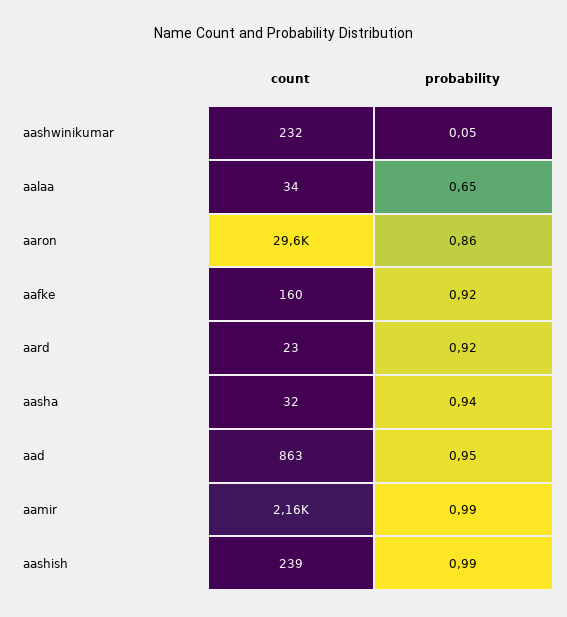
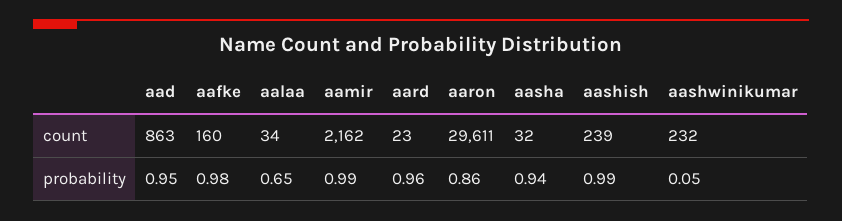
  {
    "count": {
      "aashwinikumar": 232,
      "aalaa": 34,
      "aaron": 29611,
      "aafke": 160,
      "aard": 23,
      "aasha": 32,
      "aad": 863,
      "aamir": 2162,
      "aashish": 239
    },
    "probability": {
      "aashwinikumar": 0.05,
      "aalaa": 0.65,
      "aaron": 0.86,
-     "aafke": 0.92,
+     "aafke": 0.98,
-     "aard": 0.92,
+     "aard": 0.96,
      "aasha": 0.94,
      "aad": 0.95,
      "aamir": 0.99,
      "aashish": 0.99
    }
  }

